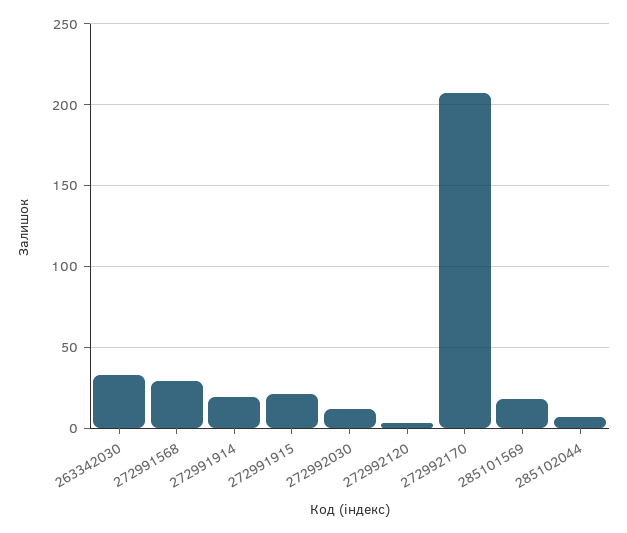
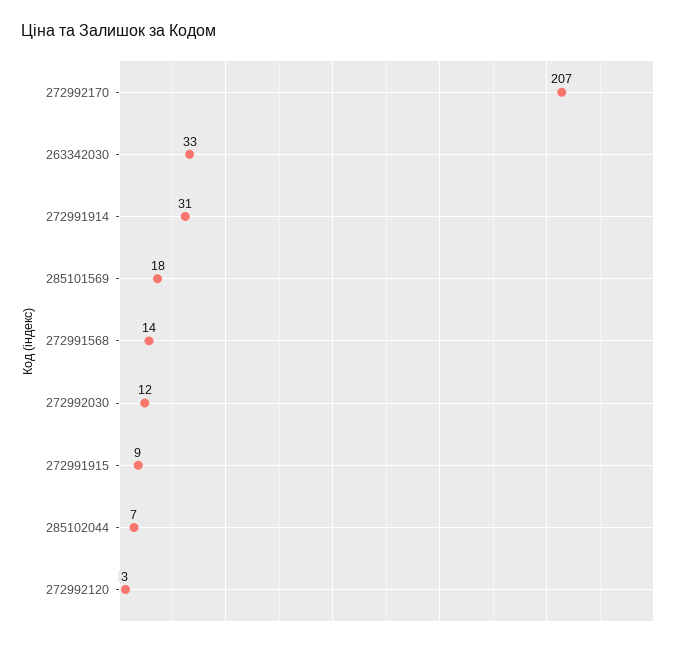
  {
    "263342030": 33,
-   "272991568": 30,
+   "272991568": 14,
-   "272991914": 20,
+   "272991914": 31,
-   "272991915": 20,
+   "272991915": 9,
    "272992030": 12,
    "272992120": 3,
    "272992170": 207,
    "285101569": 18,
    "285102044": 7
  }

